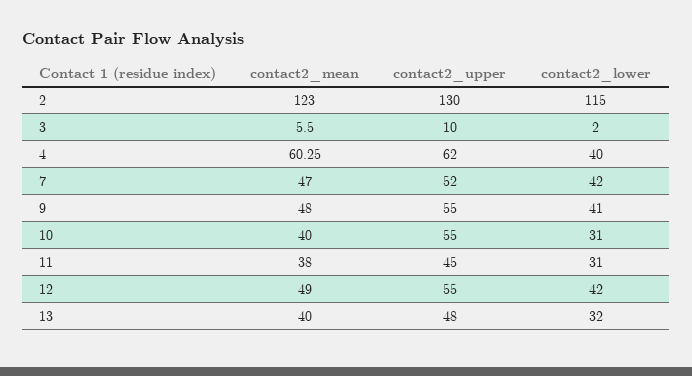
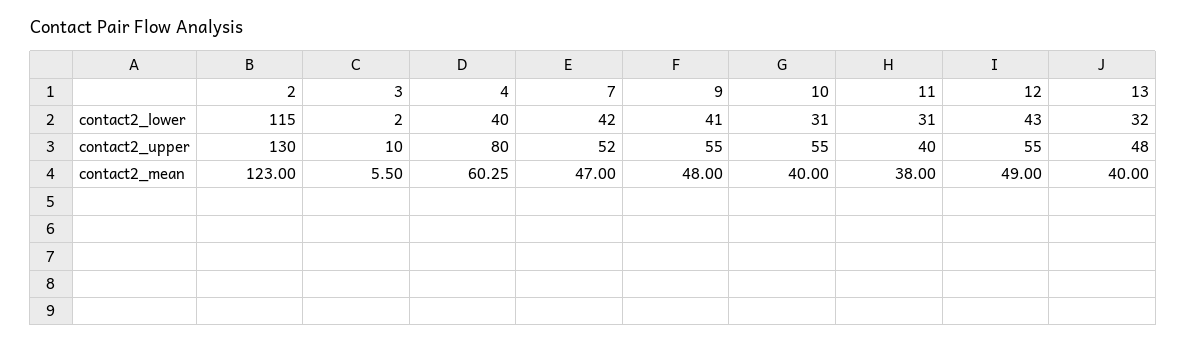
  {
    "contact2_mean": {
      "2": 123,
      "3": 5.5,
      "4": 60.25,
      "7": 47,
      "9": 48,
      "10": 40,
      "11": 38,
      "12": 49,
      "13": 40
    },
    "contact2_upper": {
      "2": 130,
      "3": 10,
-     "4": 62,
+     "4": 80,
      "7": 52,
      "9": 55,
      "10": 55,
-     "11": 45,
+     "11": 40,
      "12": 55,
      "13": 48
    },
    "contact2_lower": {
      "2": 115,
      "3": 2,
      "4": 40,
      "7": 42,
      "9": 41,
      "10": 31,
      "11": 31,
-     "12": 42,
+     "12": 43,
      "13": 32
    }
  }

